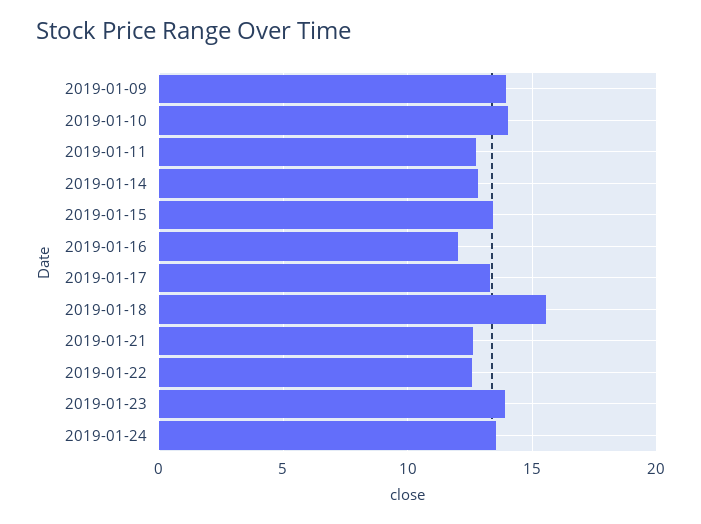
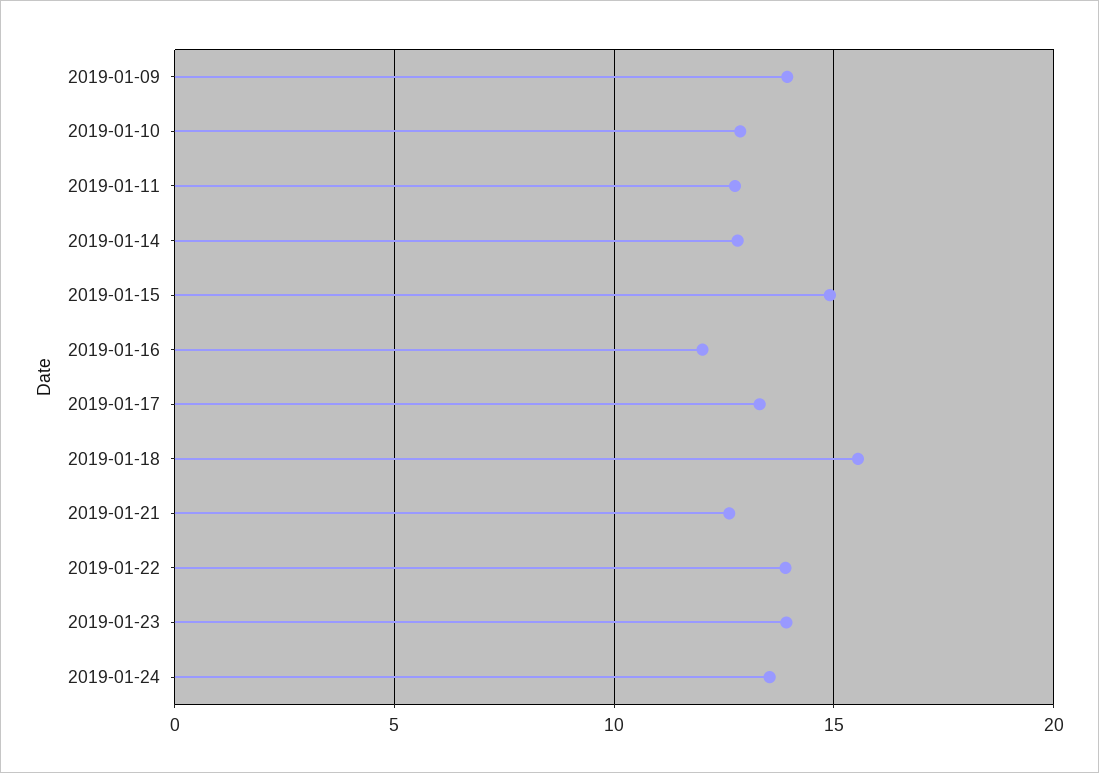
  {
    "2019-01-09": 14,
-   "2019-01-10": 14,
+   "2019-01-10": 13,
    "2019-01-11": 13,
    "2019-01-14": 13,
-   "2019-01-15": 13.5,
+   "2019-01-15": 15,
    "2019-01-16": 12,
    "2019-01-17": 13.5,
    "2019-01-18": 15.5,
    "2019-01-21": 12.5,
-   "2019-01-22": 12.5,
+   "2019-01-22": 14,
    "2019-01-23": 14,
    "2019-01-24": 13.5
  }

